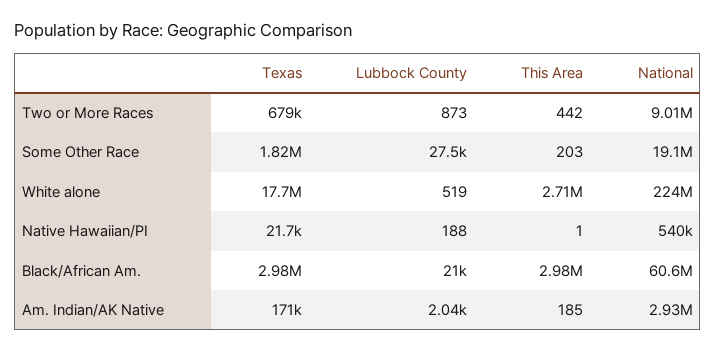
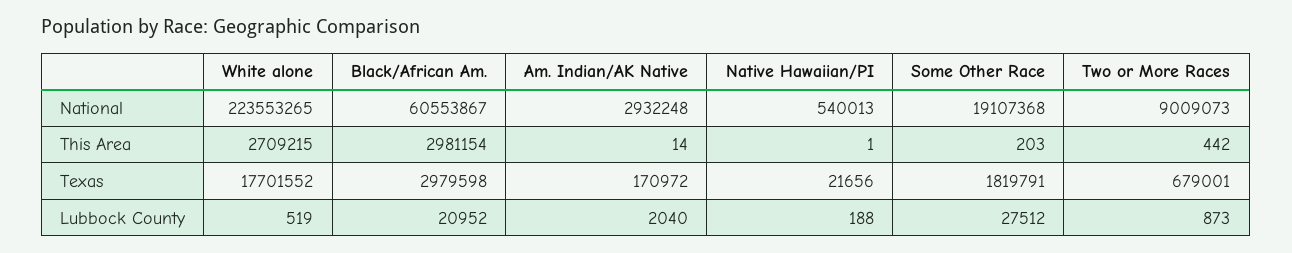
  {
    "Texas": {
      "Two or More Races": 679001,
      "Some Other Race": 1819791,
      "White alone": 17701552,
      "Native Hawaiian/PI": 21656,
      "Black/African Am.": 2979598,
      "Am. Indian/AK Native": 170972
    },
    "Lubbock County": {
      "Two or More Races": 873,
      "Some Other Race": 27512,
      "White alone": 519,
      "Native Hawaiian/PI": 188,
      "Black/African Am.": 20952,
      "Am. Indian/AK Native": 2040
    },
    "This Area": {
      "Two or More Races": 442,
      "Some Other Race": 203,
      "White alone": 2709215,
      "Native Hawaiian/PI": 1,
      "Black/African Am.": 2981154,
-     "Am. Indian/AK Native": 185
+     "Am. Indian/AK Native": 14
    },
    "National": {
      "Two or More Races": 9009073,
      "Some Other Race": 19107368,
      "White alone": 223553265,
      "Native Hawaiian/PI": 540013,
      "Black/African Am.": 60553867,
      "Am. Indian/AK Native": 2932248
    }
  }

